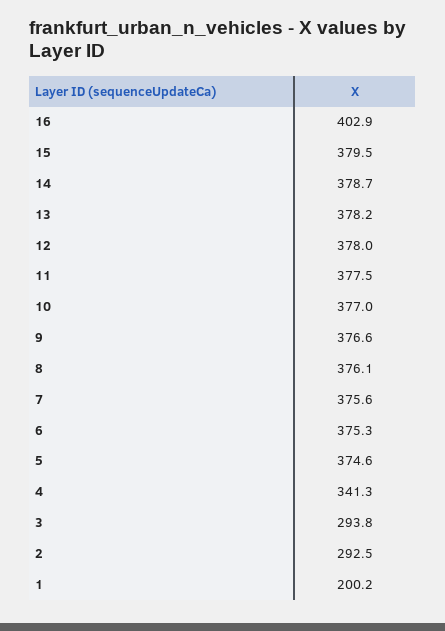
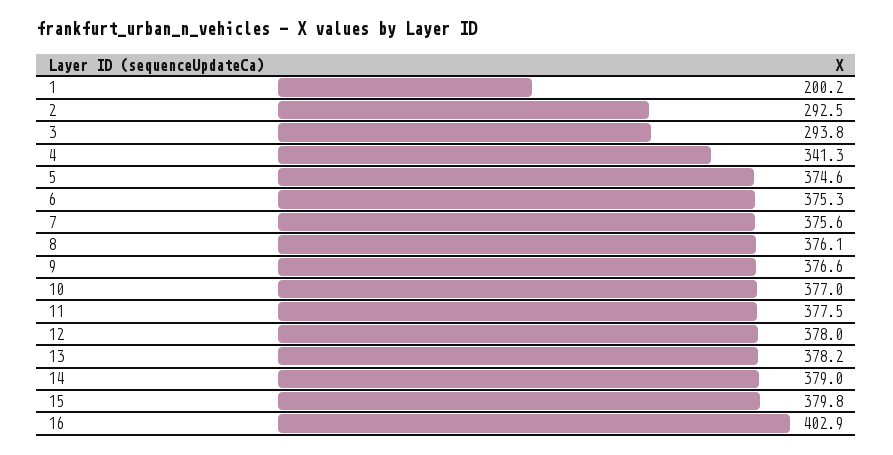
  {
    "16": 402.9,
-   "15": 379.5,
+   "15": 379.8,
-   "14": 378.7,
+   "14": 379,
    "13": 378.2,
    "12": 378,
    "11": 377.5,
    "10": 377,
    "9": 376.6,
    "8": 376.1,
    "7": 375.6,
    "6": 375.3,
    "5": 374.6,
    "4": 341.3,
    "3": 293.8,
    "2": 292.5,
    "1": 200.2
  }

